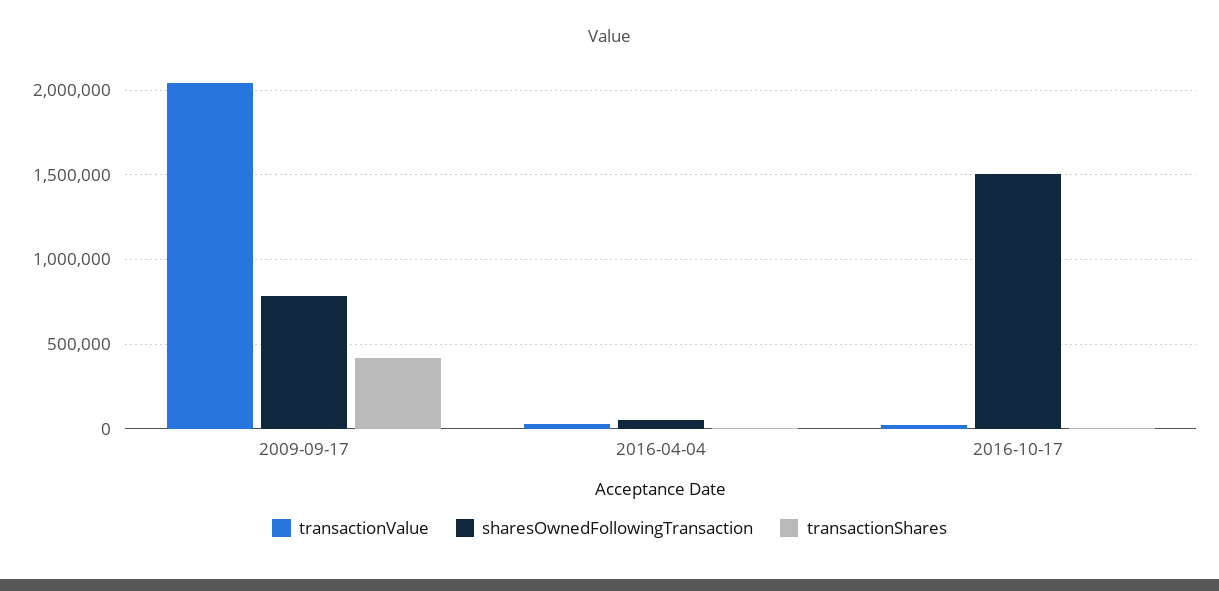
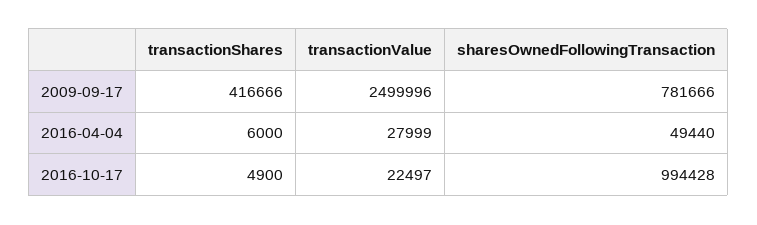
  {
    "transactionValue": {
-     "2009-09-17": 2050000,
+     "2009-09-17": 2499996,
      "2016-04-04": 27999,
      "2016-10-17": 22497
    },
    "sharesOwnedFollowingTransaction": {
      "2009-09-17": 781666,
      "2016-04-04": 49440,
-     "2016-10-17": 1500000
+     "2016-10-17": 994428
    },
    "transactionShares": {
      "2009-09-17": 416666,
      "2016-04-04": 6000,
      "2016-10-17": 4900
    }
  }

